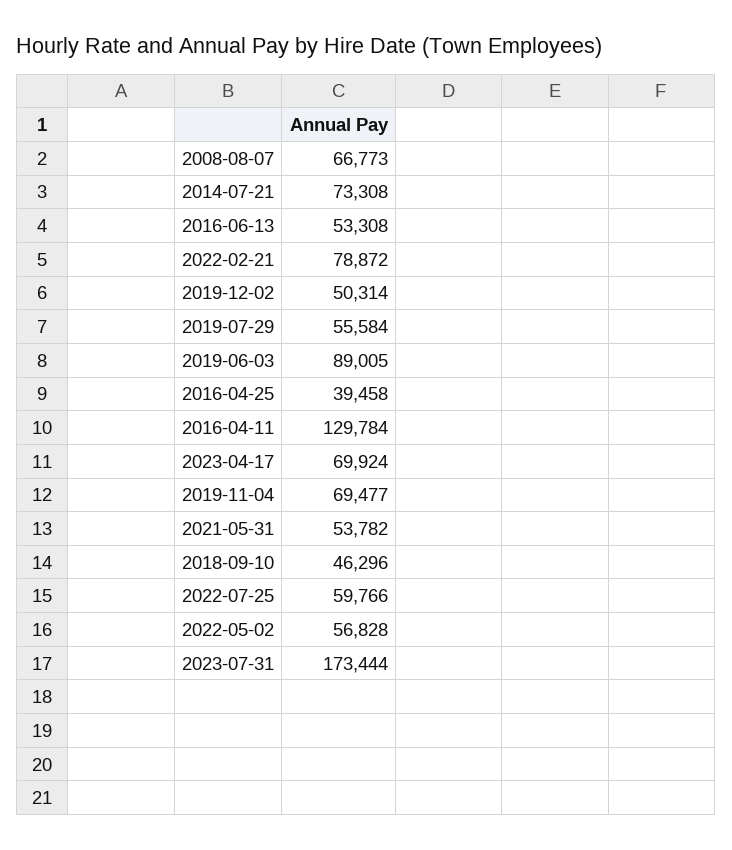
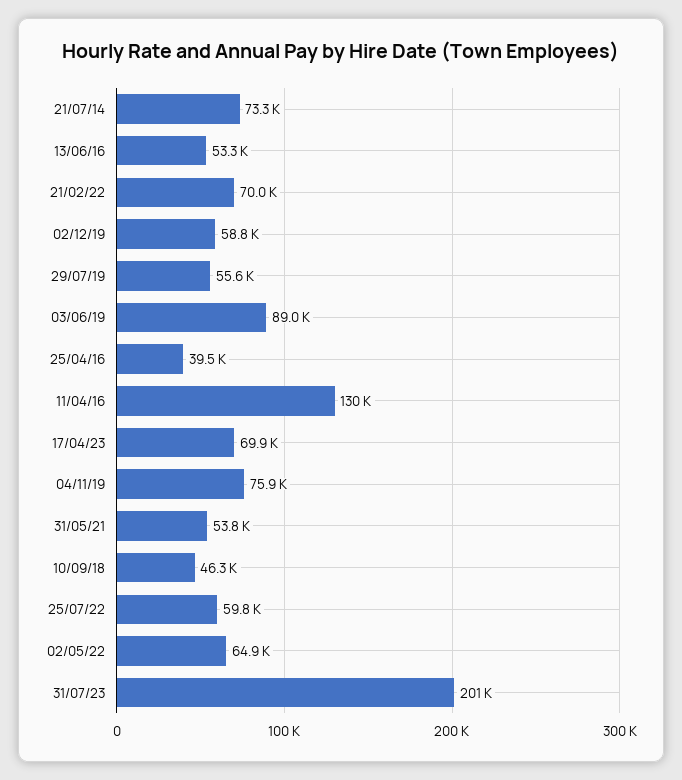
  {
-   "2008-08-07": 66773,
    "2014-07-21": 73308,
    "2016-06-13": 53308,
-   "2022-02-21": 78872,
+   "2022-02-21": 70000,
-   "2019-12-02": 50314,
+   "2019-12-02": 58800,
    "2019-07-29": 55584,
    "2019-06-03": 89005,
    "2016-04-25": 39458,
    "2016-04-11": 129784,
    "2023-04-17": 69924,
-   "2019-11-04": 69477,
+   "2019-11-04": 75900,
    "2021-05-31": 53782,
    "2018-09-10": 46296,
    "2022-07-25": 59766,
-   "2022-05-02": 56828,
+   "2022-05-02": 64900,
-   "2023-07-31": 173444
+   "2023-07-31": 201000
  }

